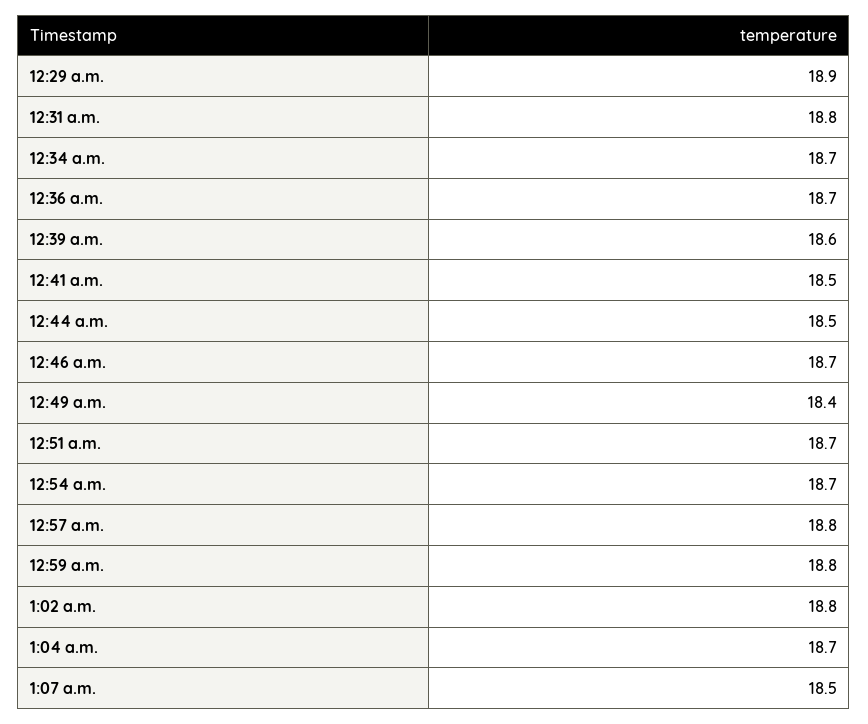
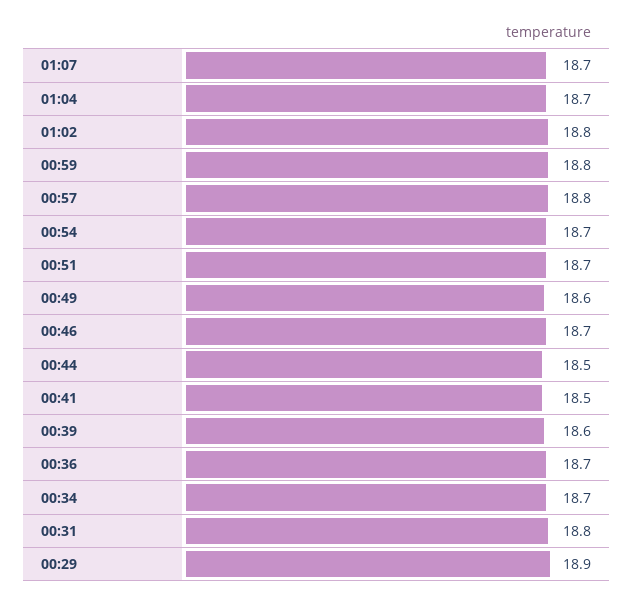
  {
    "12:29 a.m.": 18.9,
    "12:31 a.m.": 18.8,
    "12:34 a.m.": 18.7,
    "12:36 a.m.": 18.7,
    "12:39 a.m.": 18.6,
    "12:41 a.m.": 18.5,
    "12:44 a.m.": 18.5,
    "12:46 a.m.": 18.7,
-   "12:49 a.m.": 18.4,
+   "12:49 a.m.": 18.6,
    "12:51 a.m.": 18.7,
    "12:54 a.m.": 18.7,
    "12:57 a.m.": 18.8,
    "12:59 a.m.": 18.8,
    "1:02 a.m.": 18.8,
    "1:04 a.m.": 18.7,
-   "1:07 a.m.": 18.5
+   "1:07 a.m.": 18.7
  }

